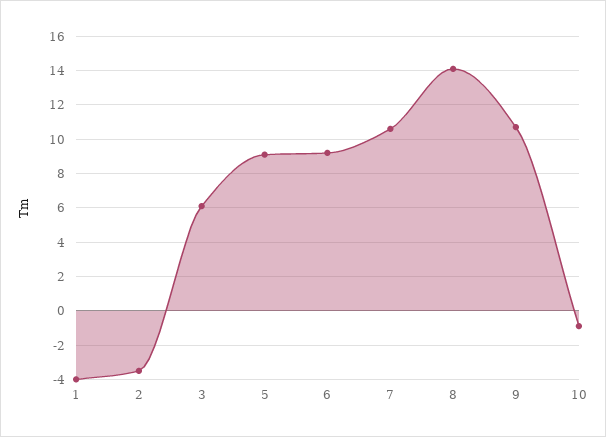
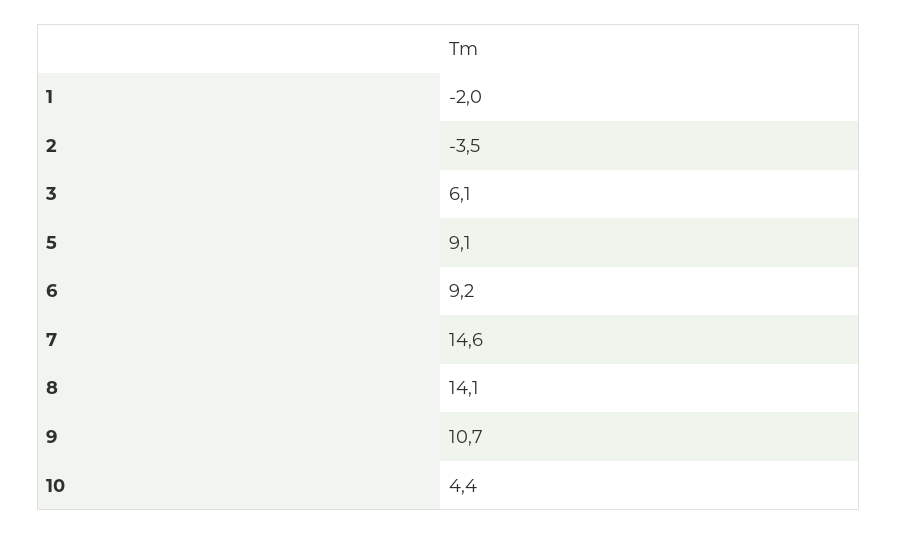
  {
-   "1": -4,
+   "1": -2,
    "2": -3.5,
    "3": 6.1,
    "5": 9.1,
    "6": 9.2,
-   "7": 10.5,
+   "7": 14.6,
    "8": 14.1,
    "9": 10.7,
-   "10": -1
+   "10": 4.4
  }

